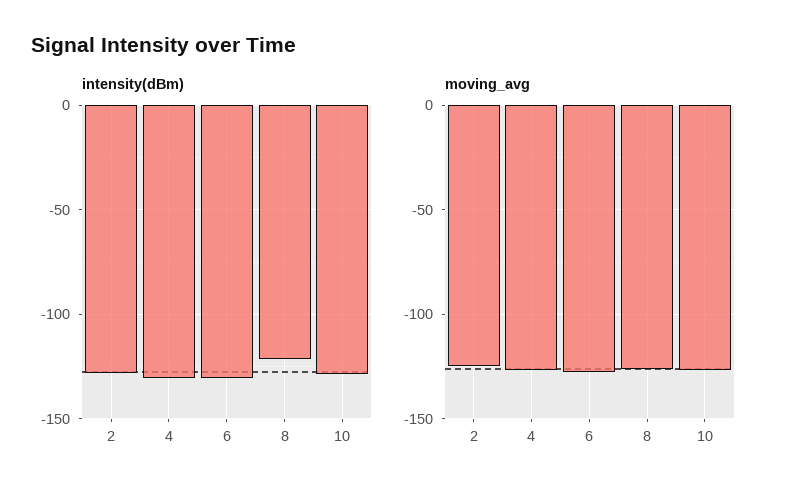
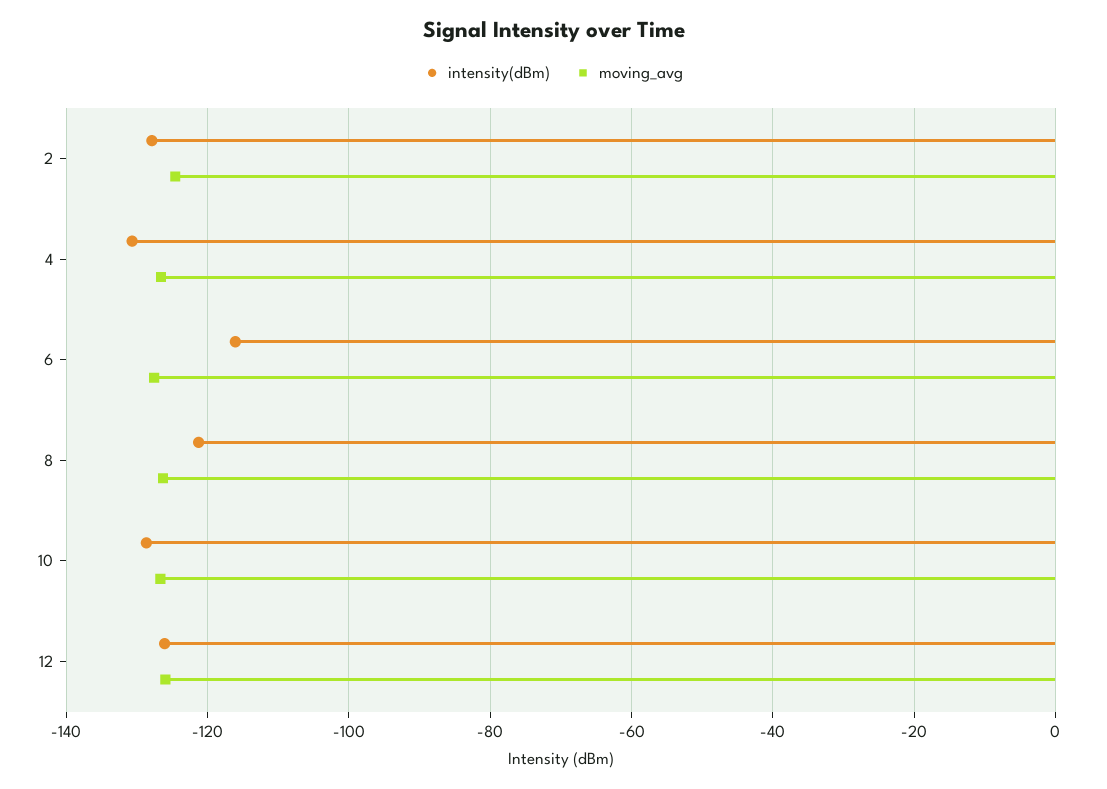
  {
    "intensity(dBm)": {
      "2": -128,
      "4": -130,
-     "6": -130,
+     "6": -116,
      "8": -122,
-     "10": -128
+     "10": -128,
+     "12": -126
    },
    "moving_avg": {
      "2": -124,
      "4": -126,
      "6": -128,
      "8": -126,
-     "10": -126
+     "10": -126,
+     "12": -126
    }
  }

